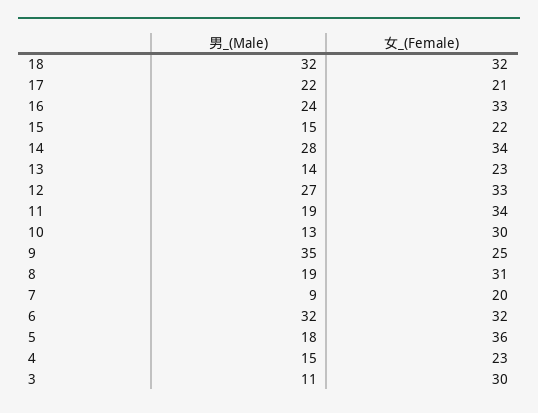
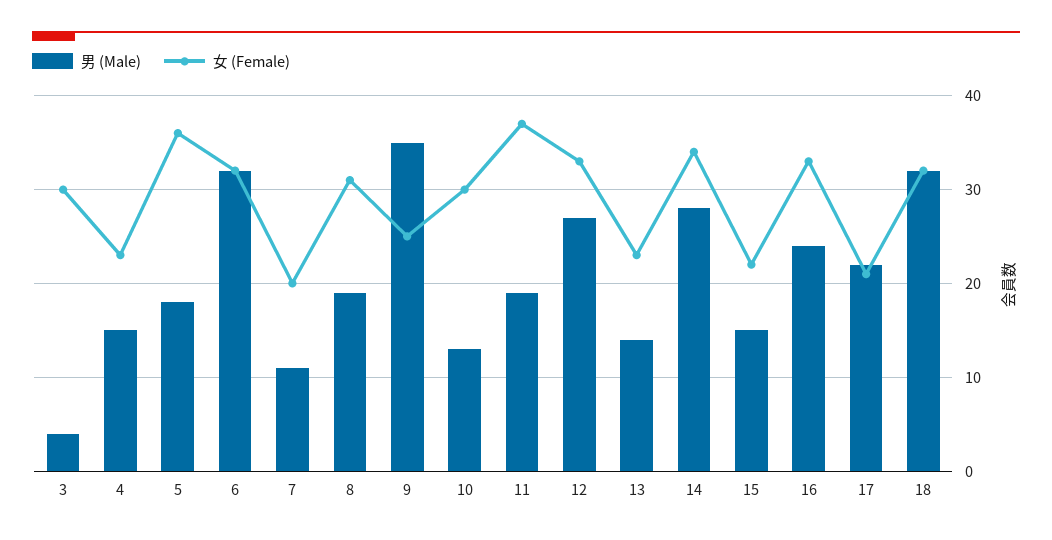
  {
    "男_(Male)": {
      "18": 32,
      "17": 22,
      "16": 24,
      "15": 15,
      "14": 28,
      "13": 14,
      "12": 27,
      "11": 19,
      "10": 13,
      "9": 35,
      "8": 19,
-     "7": 9,
+     "7": 11,
      "6": 32,
      "5": 18,
      "4": 15,
-     "3": 11
+     "3": 4
    },
    "女_(Female)": {
      "18": 32,
      "17": 21,
      "16": 33,
      "15": 22,
      "14": 34,
      "13": 23,
      "12": 33,
-     "11": 34,
+     "11": 37,
      "10": 30,
      "9": 25,
      "8": 31,
      "7": 20,
      "6": 32,
      "5": 36,
      "4": 23,
      "3": 30
    }
  }

